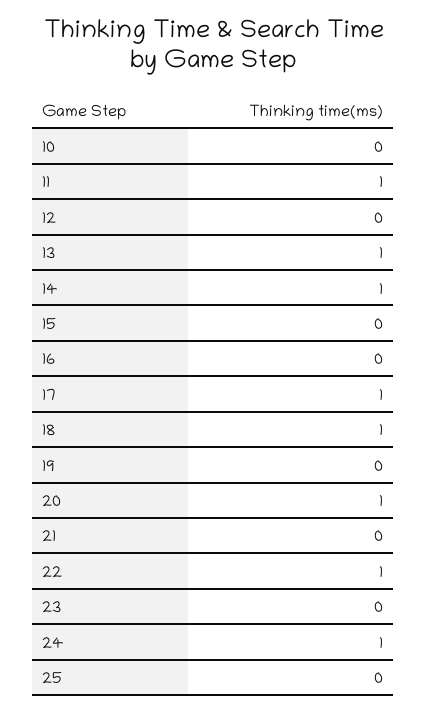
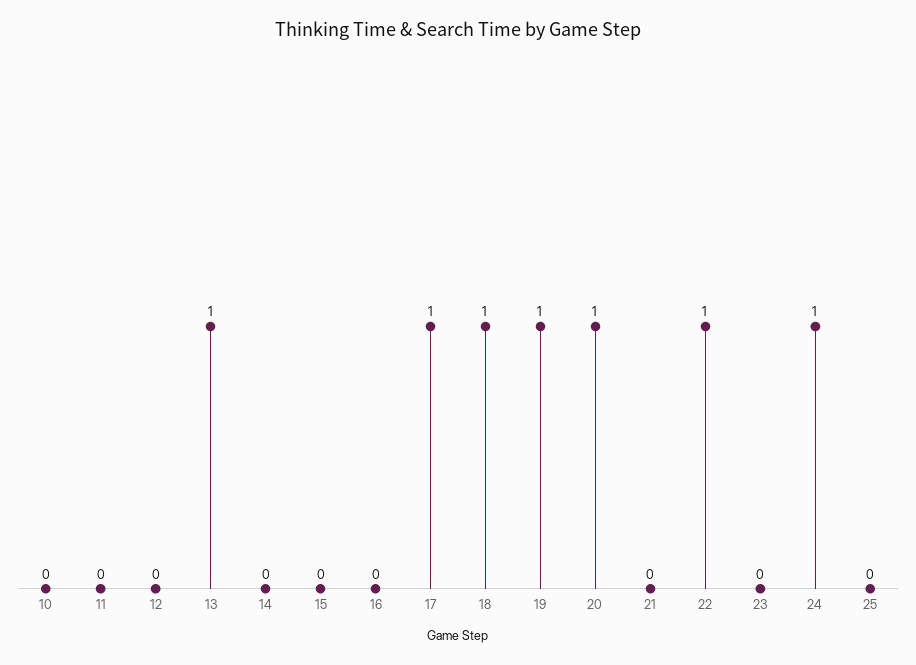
  {
    "10": 0,
-   "11": 1,
+   "11": 0,
    "12": 0,
    "13": 1,
-   "14": 1,
+   "14": 0,
    "15": 0,
    "16": 0,
    "17": 1,
    "18": 1,
-   "19": 0,
+   "19": 1,
    "20": 1,
    "21": 0,
    "22": 1,
    "23": 0,
    "24": 1,
    "25": 0
  }

